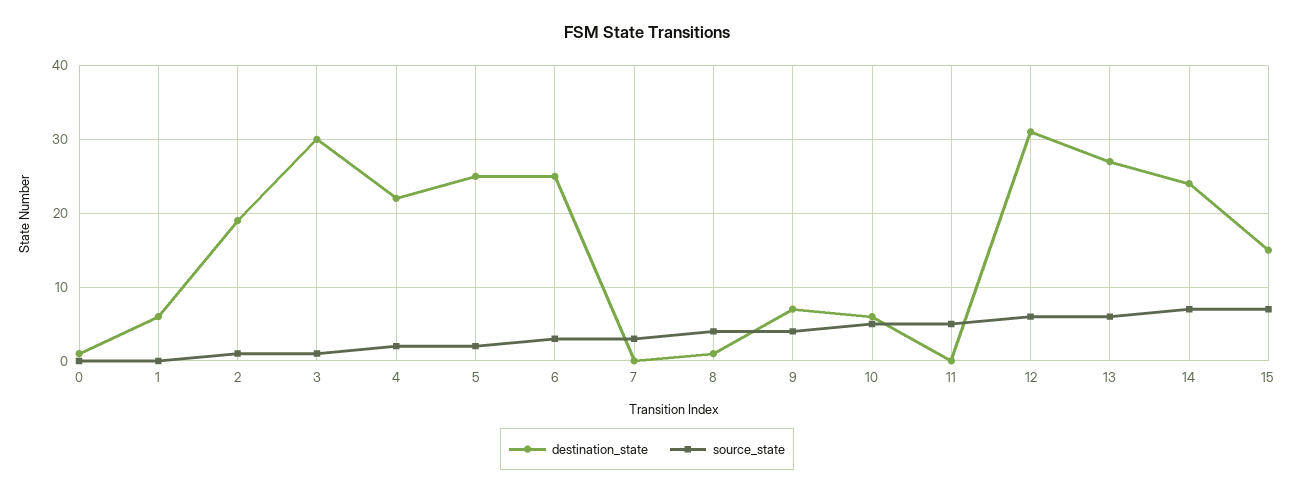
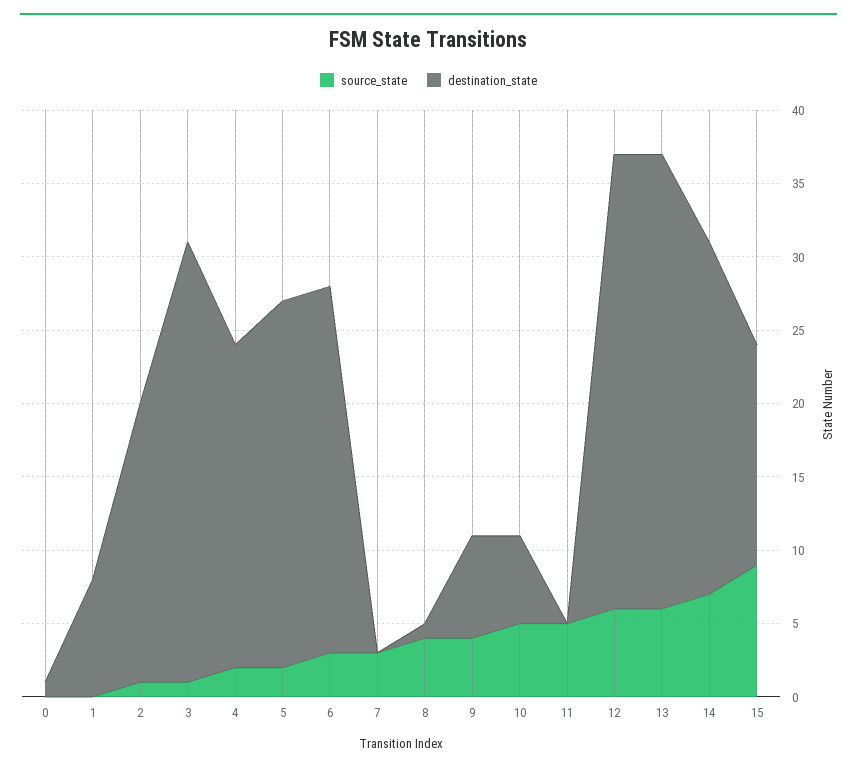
  {
    "destination_state": {
      "0": 1,
-     "1": 6,
+     "1": 8,
      "2": 19,
      "3": 30,
      "4": 22,
      "5": 25,
      "6": 25,
      "7": 0,
      "8": 1,
      "9": 7,
      "10": 6,
      "11": 0,
      "12": 31,
-     "13": 27,
+     "13": 31,
      "14": 24,
      "15": 15
    },
    "source_state": {
      "0": 0,
      "1": 0,
      "2": 1,
      "3": 1,
      "4": 2,
      "5": 2,
      "6": 3,
      "7": 3,
      "8": 4,
      "9": 4,
      "10": 5,
      "11": 5,
      "12": 6,
      "13": 6,
      "14": 7,
-     "15": 7
+     "15": 9
    }
  }

